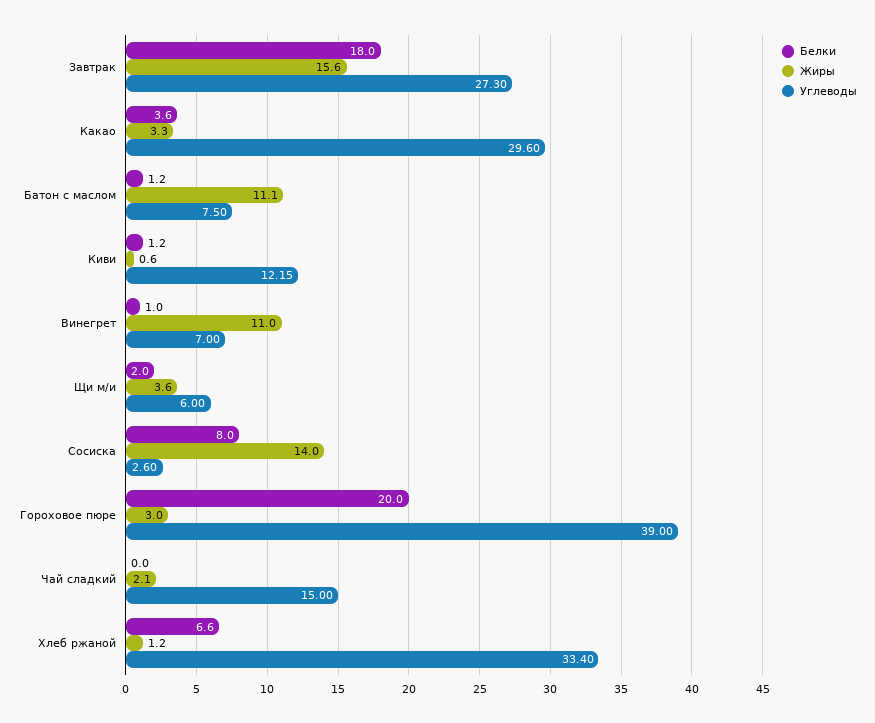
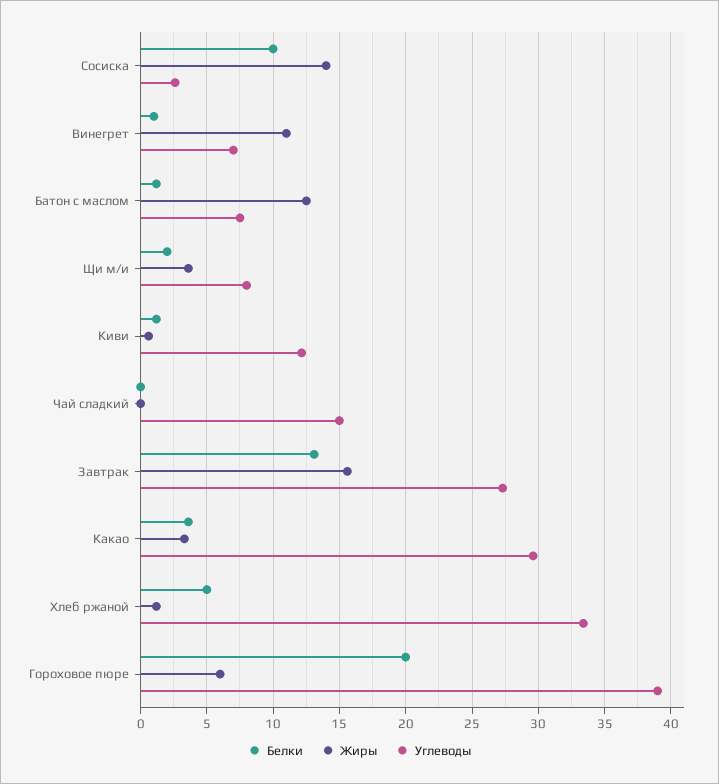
  {
    "Белки": {
-     "Завтрак": 18,
+     "Завтрак": 13,
      "Какао": 3.6,
      "Батон с маслом": 1.2,
      "Киви": 1.2,
      "Винегрет": 1,
      "Щи м/и": 2,
-     "Сосиска": 8,
+     "Сосиска": 10,
      "Гороховое пюре": 20,
      "Чай сладкий": 0,
-     "Хлеб ржаной": 6.6
+     "Хлеб ржаной": 5
    },
    "Жиры": {
      "Завтрак": 15.6,
      "Какао": 3.3,
-     "Батон с маслом": 11.1,
+     "Батон с маслом": 12.5,
      "Киви": 0.6,
      "Винегрет": 11,
      "Щи м/и": 3.6,
      "Сосиска": 14,
-     "Гороховое пюре": 3,
+     "Гороховое пюре": 6,
-     "Чай сладкий": 2.1,
+     "Чай сладкий": 0,
      "Хлеб ржаной": 1.2
    },
    "Углеводы": {
      "Завтрак": 27.3,
      "Какао": 29.6,
      "Батон с маслом": 7.5,
      "Киви": 12.15,
      "Винегрет": 7,
-     "Щи м/и": 6,
+     "Щи м/и": 8,
      "Сосиска": 2.6,
      "Гороховое пюре": 39,
      "Чай сладкий": 15,
      "Хлеб ржаной": 33.4
    }
  }

